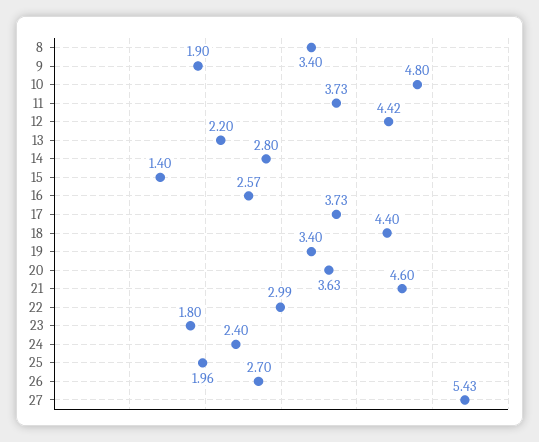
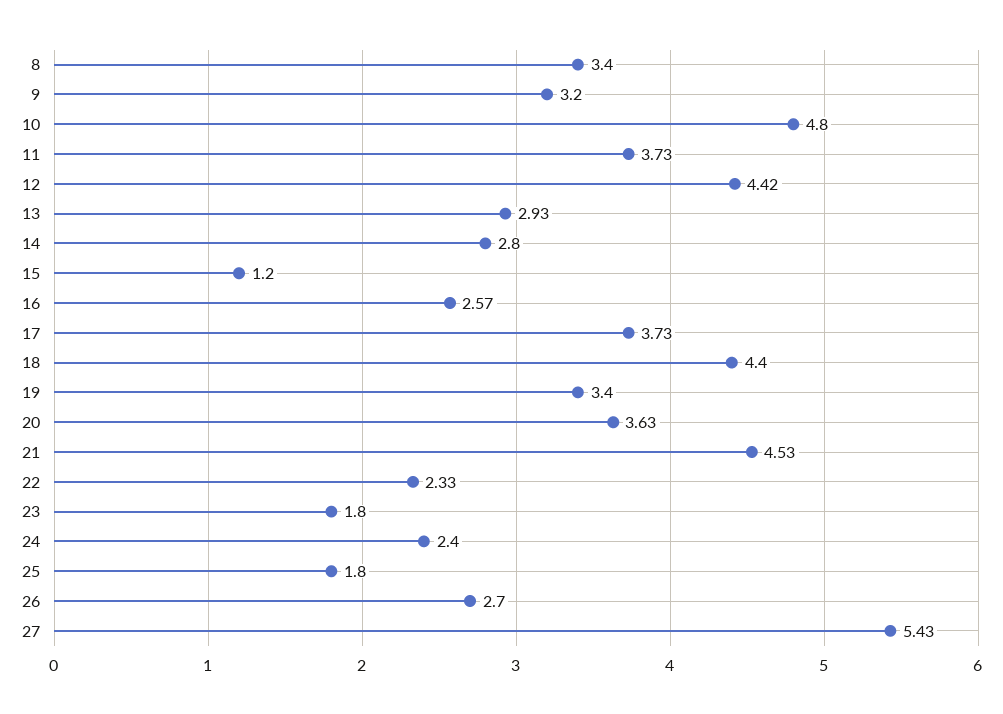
  {
    "8": 3.4,
-   "9": 1.9,
+   "9": 3.2,
    "10": 4.8,
    "11": 3.73,
    "12": 4.42,
-   "13": 2.2,
+   "13": 2.93,
    "14": 2.8,
-   "15": 1.4,
+   "15": 1.2,
    "16": 2.57,
    "17": 3.73,
    "18": 4.4,
    "19": 3.4,
    "20": 3.63,
-   "21": 4.6,
+   "21": 4.53,
-   "22": 2.99,
+   "22": 2.33,
    "23": 1.8,
    "24": 2.4,
-   "25": 1.96,
+   "25": 1.8,
    "26": 2.7,
    "27": 5.43
  }

